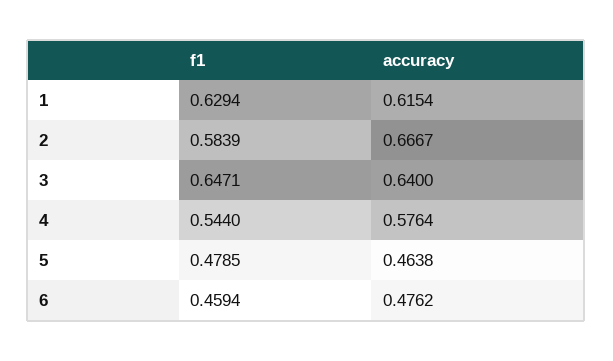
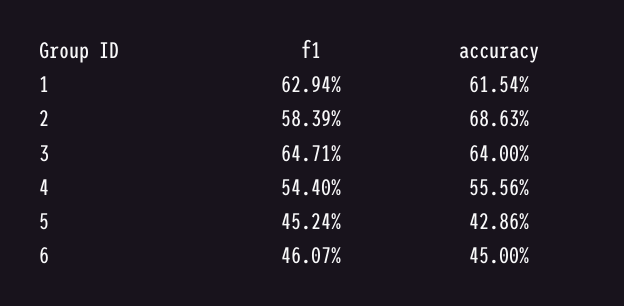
  {
    "f1": {
      "1": 0.6294,
      "2": 0.5839,
      "3": 0.6471,
      "4": 0.544,
-     "5": 0.4785,
+     "5": 0.4524,
-     "6": 0.4594
+     "6": 0.4607
    },
    "accuracy": {
      "1": 0.6154,
-     "2": 0.6667,
+     "2": 0.6863,
      "3": 0.64,
-     "4": 0.5764,
+     "4": 0.5556,
-     "5": 0.4638,
+     "5": 0.4286,
-     "6": 0.4762
+     "6": 0.45
    }
  }

